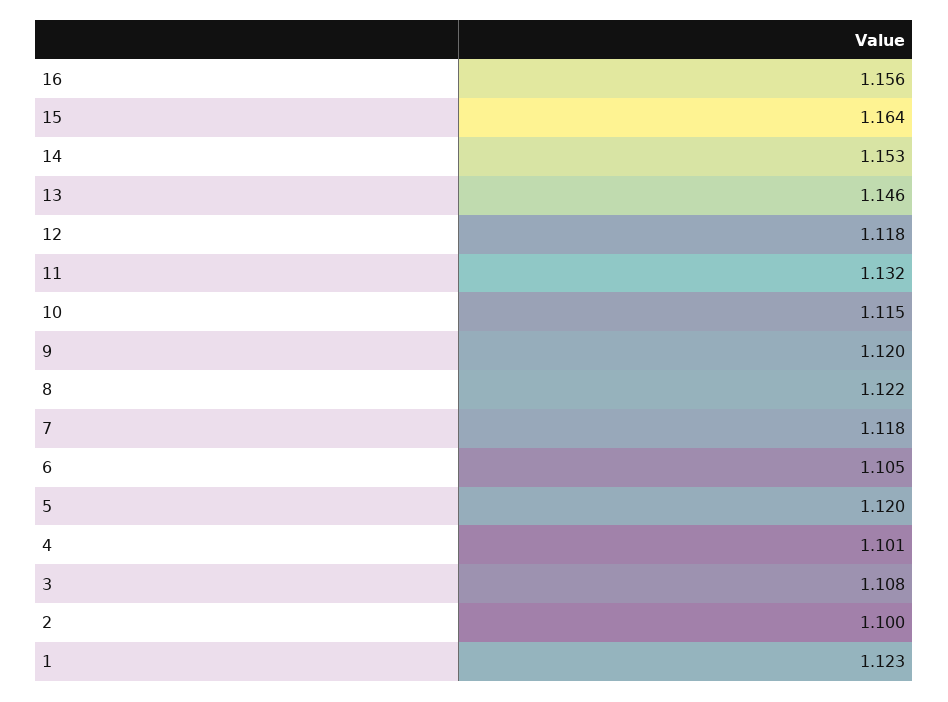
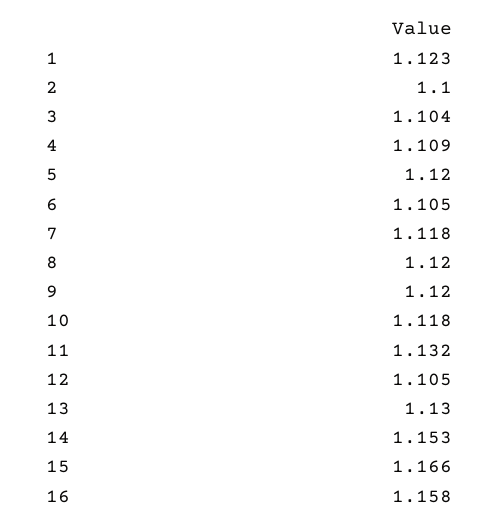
  {
-   "16": 1.156,
+   "16": 1.158,
-   "15": 1.164,
+   "15": 1.166,
    "14": 1.153,
-   "13": 1.146,
+   "13": 1.13,
-   "12": 1.118,
+   "12": 1.105,
    "11": 1.132,
-   "10": 1.115,
+   "10": 1.118,
    "9": 1.12,
-   "8": 1.122,
+   "8": 1.12,
    "7": 1.118,
    "6": 1.105,
    "5": 1.12,
-   "4": 1.101,
+   "4": 1.109,
-   "3": 1.108,
+   "3": 1.104,
    "2": 1.1,
    "1": 1.123
  }

